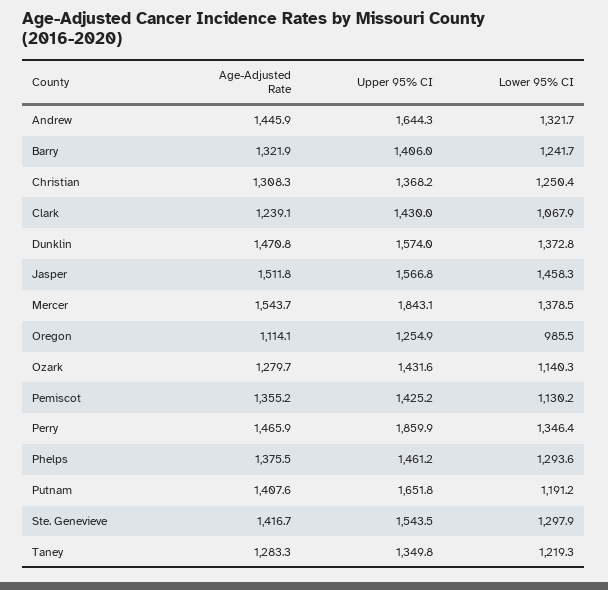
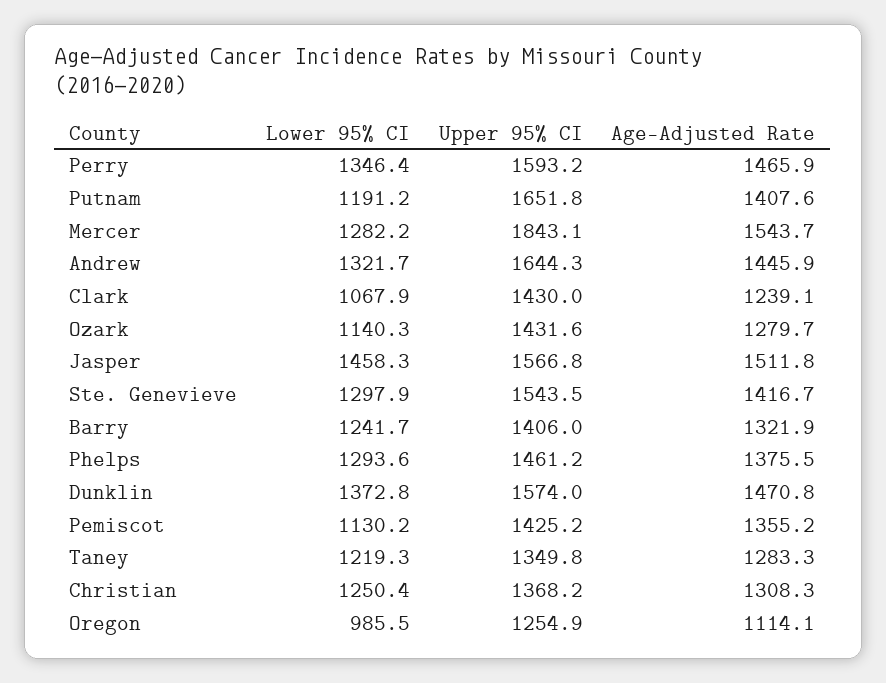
  {
    "Age-Adjusted Rate": {
      "Andrew": 1445.9,
      "Barry": 1321.9,
      "Christian": 1308.3,
      "Clark": 1239.1,
      "Dunklin": 1470.8,
      "Jasper": 1511.8,
      "Mercer": 1543.7,
      "Oregon": 1114.1,
      "Ozark": 1279.7,
      "Pemiscot": 1355.2,
      "Perry": 1465.9,
      "Phelps": 1375.5,
      "Putnam": 1407.6,
      "Ste. Genevieve": 1416.7,
      "Taney": 1283.3
    },
    "Upper 95% CI": {
      "Andrew": 1644.3,
      "Barry": 1406,
      "Christian": 1368.2,
      "Clark": 1430,
      "Dunklin": 1574,
      "Jasper": 1566.8,
      "Mercer": 1843.1,
      "Oregon": 1254.9,
      "Ozark": 1431.6,
      "Pemiscot": 1425.2,
-     "Perry": 1859.9,
+     "Perry": 1593.2,
      "Phelps": 1461.2,
      "Putnam": 1651.8,
      "Ste. Genevieve": 1543.5,
      "Taney": 1349.8
    },
    "Lower 95% CI": {
      "Andrew": 1321.7,
      "Barry": 1241.7,
      "Christian": 1250.4,
      "Clark": 1067.9,
      "Dunklin": 1372.8,
      "Jasper": 1458.3,
-     "Mercer": 1378.5,
+     "Mercer": 1282.2,
      "Oregon": 985.5,
      "Ozark": 1140.3,
      "Pemiscot": 1130.2,
      "Perry": 1346.4,
      "Phelps": 1293.6,
      "Putnam": 1191.2,
      "Ste. Genevieve": 1297.9,
      "Taney": 1219.3
    }
  }

